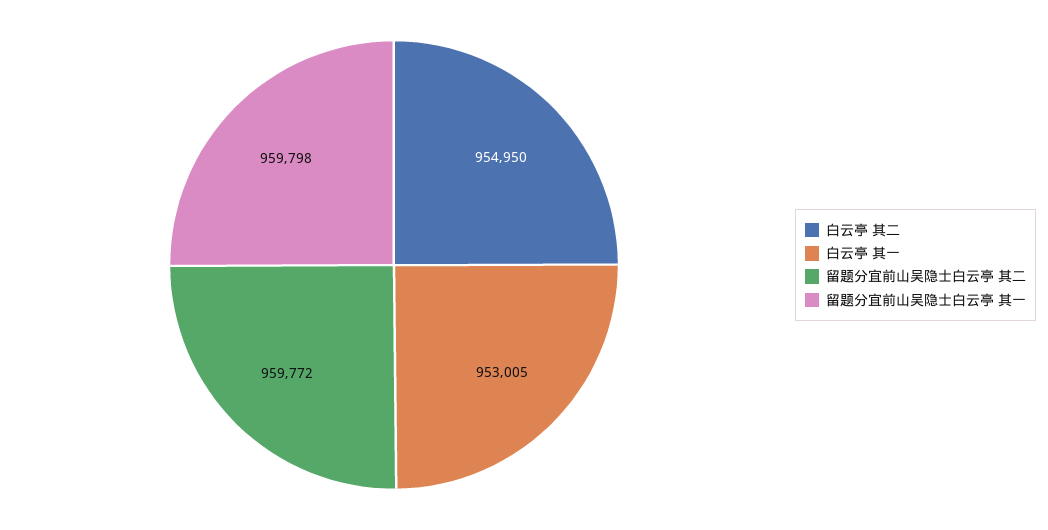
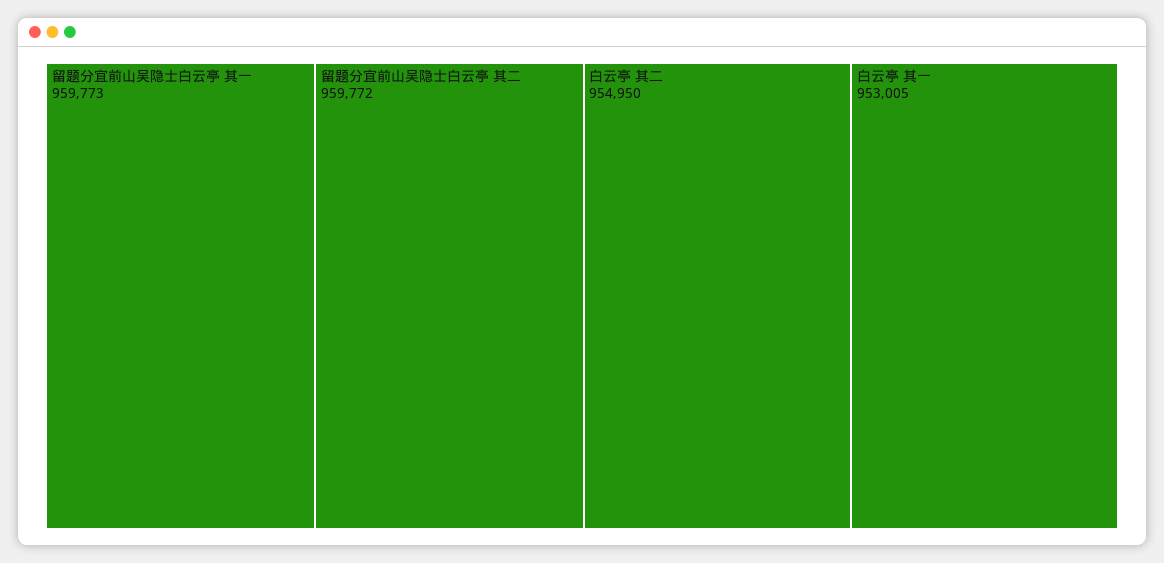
  {
    "白云亭 其二": 954950,
    "白云亭 其一": 953005,
    "留题分宜前山吴隐士白云亭 其二": 959772,
-   "留题分宜前山吴隐士白云亭 其一": 959798
+   "留题分宜前山吴隐士白云亭 其一": 959773
  }

